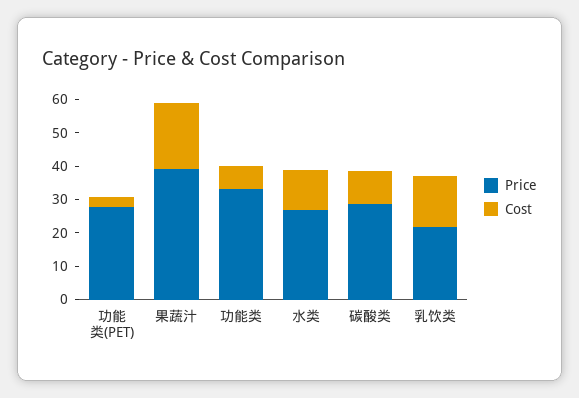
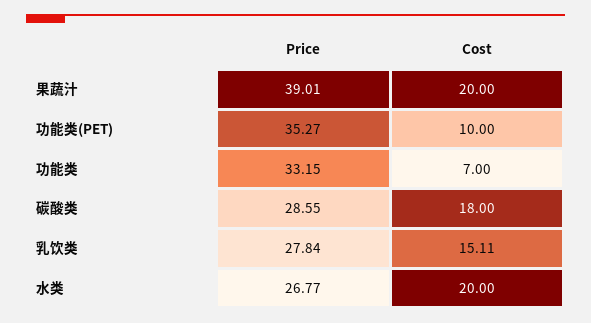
  {
    "Price": {
-     "功能类(PET)": 27.5,
+     "功能类(PET)": 35.27,
      "果蔬汁": 39.01,
      "功能类": 33.15,
      "水类": 26.77,
      "碳酸类": 28.55,
-     "乳饮类": 22.5
+     "乳饮类": 27.84
    },
    "Cost": {
-     "功能类(PET)": 2.5,
+     "功能类(PET)": 10,
      "果蔬汁": 20,
      "功能类": 7,
-     "水类": 12.5,
+     "水类": 20,
-     "碳酸类": 10,
+     "碳酸类": 18,
      "乳饮类": 15.11
    }
  }

